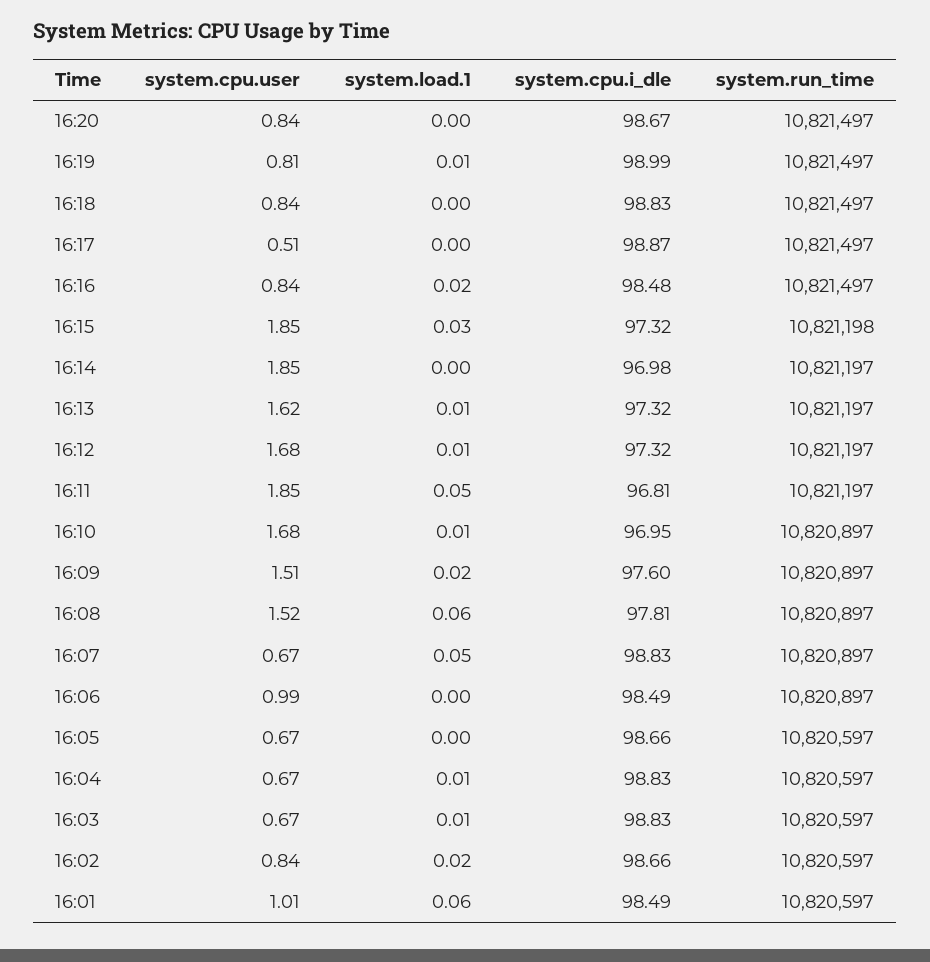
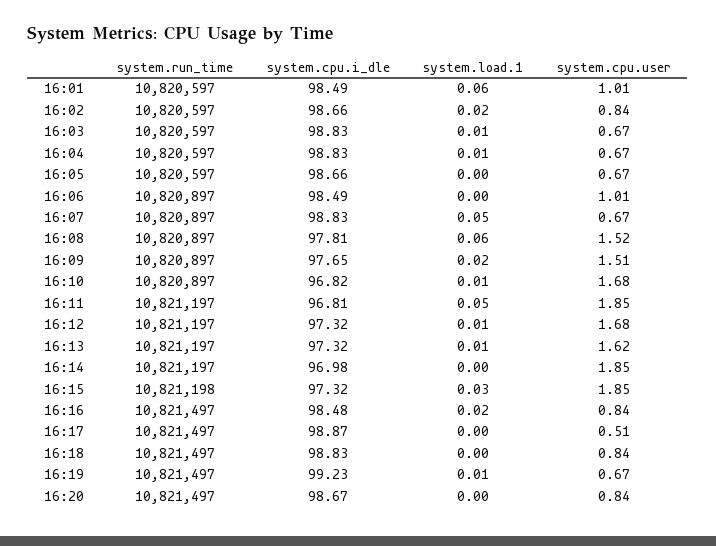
  {
    "system.cpu.user": {
      "16:20": 0.84,
-     "16:19": 0.81,
+     "16:19": 0.67,
      "16:18": 0.84,
      "16:17": 0.51,
      "16:16": 0.84,
      "16:15": 1.85,
      "16:14": 1.85,
      "16:13": 1.62,
      "16:12": 1.68,
      "16:11": 1.85,
      "16:10": 1.68,
      "16:09": 1.51,
      "16:08": 1.52,
      "16:07": 0.67,
-     "16:06": 0.99,
+     "16:06": 1.01,
      "16:05": 0.67,
      "16:04": 0.67,
      "16:03": 0.67,
      "16:02": 0.84,
      "16:01": 1.01
    },
    "system.load.1": {
      "16:20": 0,
      "16:19": 0.01,
      "16:18": 0,
      "16:17": 0,
      "16:16": 0.02,
      "16:15": 0.03,
      "16:14": 0,
      "16:13": 0.01,
      "16:12": 0.01,
      "16:11": 0.05,
      "16:10": 0.01,
      "16:09": 0.02,
      "16:08": 0.06,
      "16:07": 0.05,
      "16:06": 0,
      "16:05": 0,
      "16:04": 0.01,
      "16:03": 0.01,
      "16:02": 0.02,
      "16:01": 0.06
    },
    "system.cpu.i_dle": {
      "16:20": 98.67,
-     "16:19": 98.99,
+     "16:19": 99.23,
      "16:18": 98.83,
      "16:17": 98.87,
      "16:16": 98.48,
      "16:15": 97.32,
      "16:14": 96.98,
      "16:13": 97.32,
      "16:12": 97.32,
      "16:11": 96.81,
-     "16:10": 96.95,
+     "16:10": 96.82,
-     "16:09": 97.6,
+     "16:09": 97.65,
      "16:08": 97.81,
      "16:07": 98.83,
      "16:06": 98.49,
      "16:05": 98.66,
      "16:04": 98.83,
      "16:03": 98.83,
      "16:02": 98.66,
      "16:01": 98.49
    },
    "system.run_time": {
      "16:20": 10821497,
      "16:19": 10821497,
      "16:18": 10821497,
      "16:17": 10821497,
      "16:16": 10821497,
      "16:15": 10821198,
      "16:14": 10821197,
      "16:13": 10821197,
      "16:12": 10821197,
      "16:11": 10821197,
      "16:10": 10820897,
      "16:09": 10820897,
      "16:08": 10820897,
      "16:07": 10820897,
      "16:06": 10820897,
      "16:05": 10820597,
      "16:04": 10820597,
      "16:03": 10820597,
      "16:02": 10820597,
      "16:01": 10820597
    }
  }

